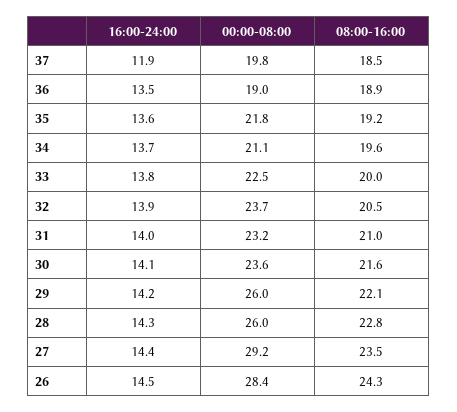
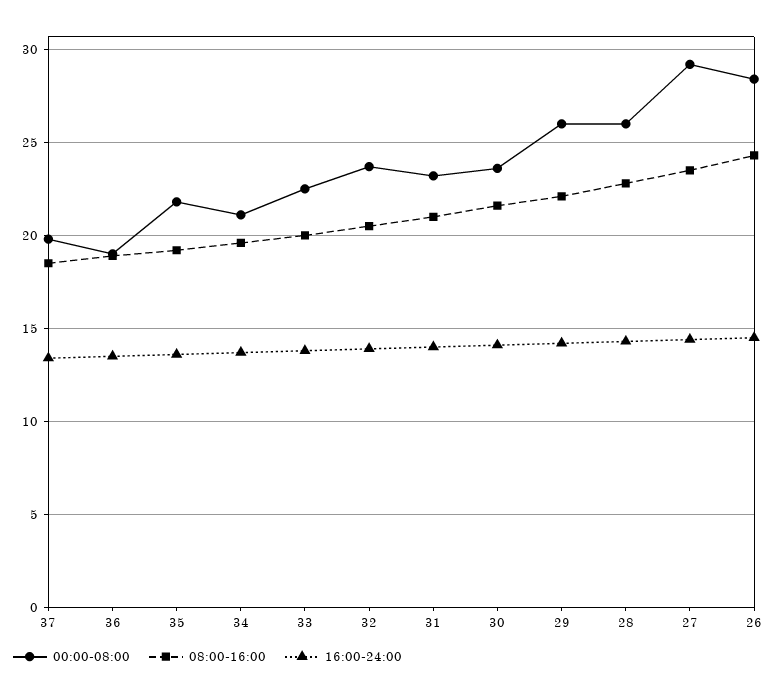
  {
    "16:00-24:00": {
-     "37": 11.9,
+     "37": 13.5,
      "36": 13.5,
      "35": 13.6,
      "34": 13.7,
      "33": 13.8,
      "32": 13.9,
      "31": 14,
      "30": 14.1,
      "29": 14.2,
      "28": 14.3,
      "27": 14.4,
      "26": 14.5
    },
    "00:00-08:00": {
      "37": 19.8,
      "36": 19,
      "35": 21.8,
      "34": 21.1,
      "33": 22.5,
      "32": 23.7,
      "31": 23.2,
      "30": 23.6,
      "29": 26,
      "28": 26,
      "27": 29.2,
      "26": 28.4
    },
    "08:00-16:00": {
      "37": 18.5,
      "36": 18.9,
      "35": 19.2,
      "34": 19.6,
      "33": 20,
      "32": 20.5,
      "31": 21,
      "30": 21.6,
      "29": 22.1,
      "28": 22.8,
      "27": 23.5,
      "26": 24.3
    }
  }

